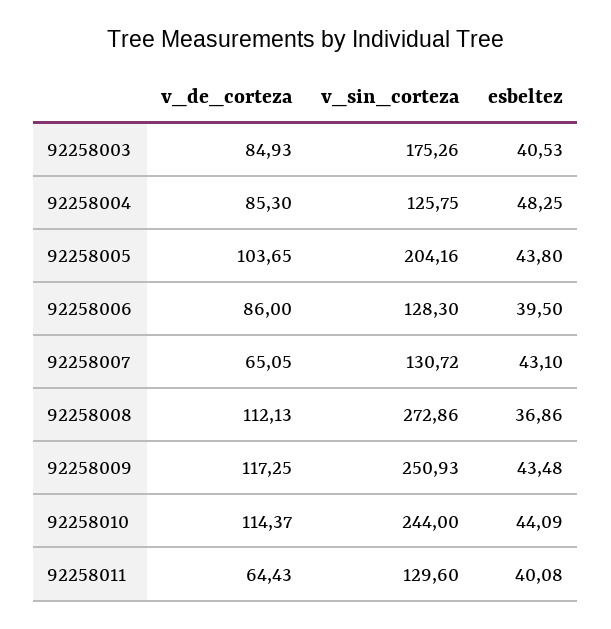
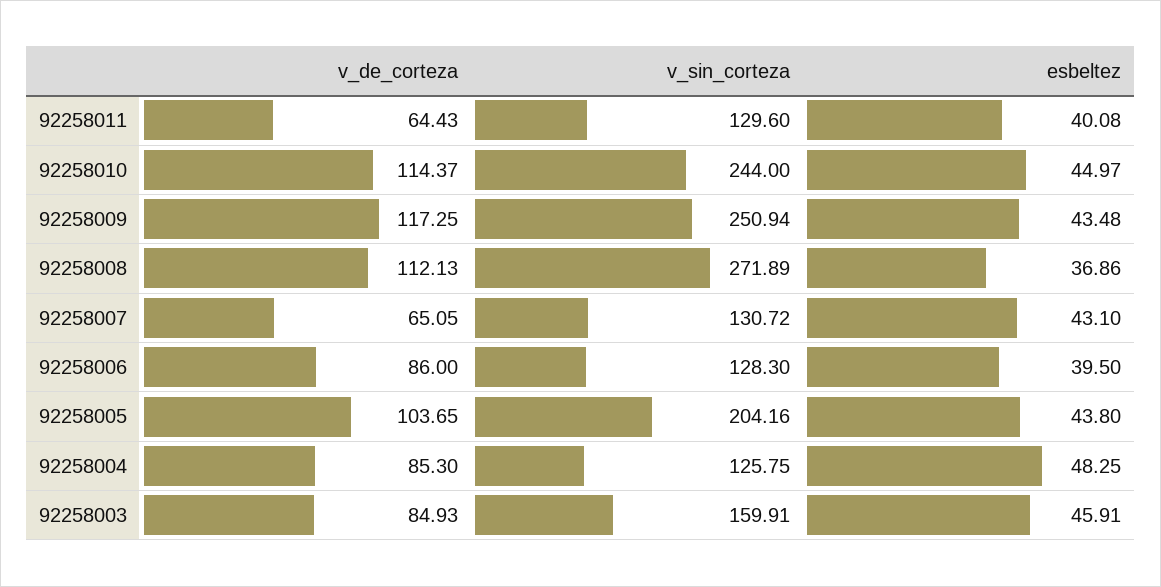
  {
    "v_de_corteza": {
      "92258003": 84.93,
      "92258004": 85.3,
      "92258005": 103.65,
      "92258006": 86,
      "92258007": 65.05,
      "92258008": 112.13,
      "92258009": 117.25,
      "92258010": 114.37,
      "92258011": 64.43
    },
    "v_sin_corteza": {
-     "92258003": 175.26,
+     "92258003": 159.91,
      "92258004": 125.75,
      "92258005": 204.16,
      "92258006": 128.3,
      "92258007": 130.72,
-     "92258008": 272.86,
+     "92258008": 271.89,
-     "92258009": 250.93,
+     "92258009": 250.94,
      "92258010": 244,
      "92258011": 129.6
    },
    "esbeltez": {
-     "92258003": 40.53,
+     "92258003": 45.91,
      "92258004": 48.25,
      "92258005": 43.8,
      "92258006": 39.5,
      "92258007": 43.1,
      "92258008": 36.86,
      "92258009": 43.48,
-     "92258010": 44.09,
+     "92258010": 44.97,
      "92258011": 40.08
    }
  }

